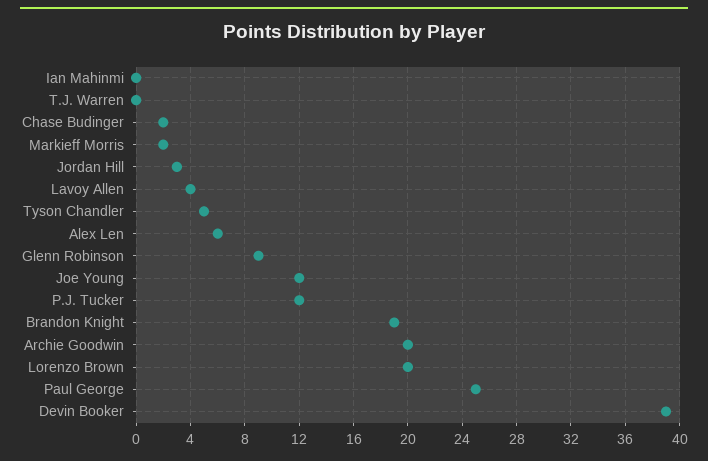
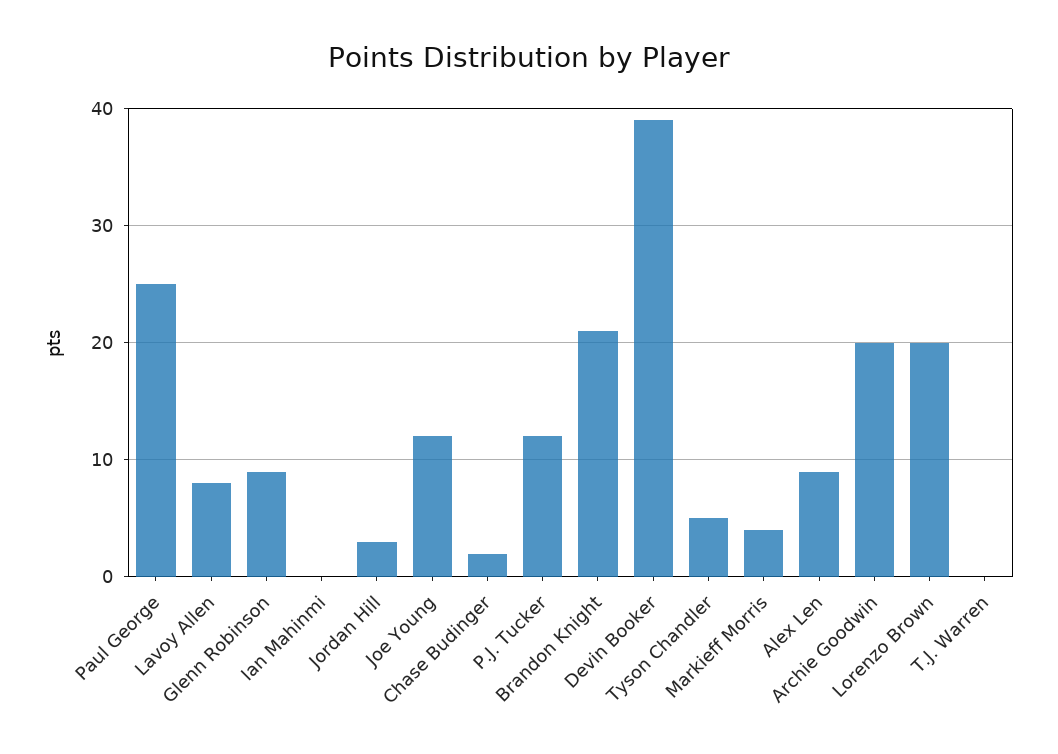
  {
    "Ian Mahinmi": 0,
    "T.J. Warren": 0,
    "Chase Budinger": 2,
-   "Markieff Morris": 2,
+   "Markieff Morris": 4,
    "Jordan Hill": 3,
-   "Lavoy Allen": 4,
+   "Lavoy Allen": 8,
    "Tyson Chandler": 5,
-   "Alex Len": 6,
+   "Alex Len": 9,
    "Glenn Robinson": 9,
    "Joe Young": 12,
    "P.J. Tucker": 12,
-   "Brandon Knight": 19,
+   "Brandon Knight": 21,
    "Archie Goodwin": 20,
    "Lorenzo Brown": 20,
    "Paul George": 25,
    "Devin Booker": 39
  }

